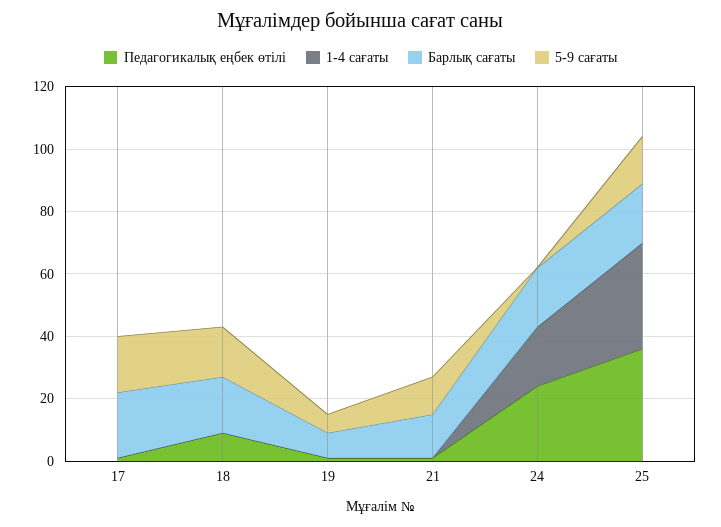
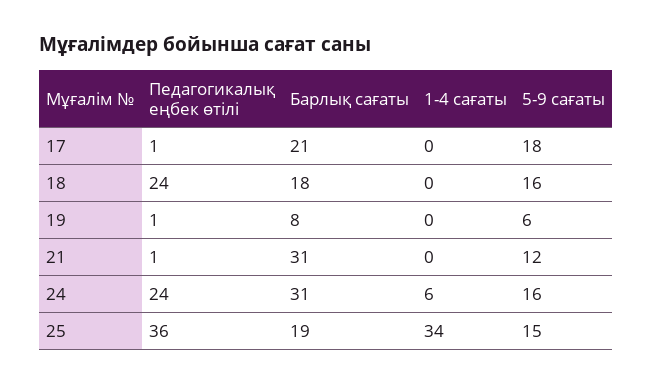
  {
    "Педагогикалық еңбек өтілі": {
      "17": 1,
-     "18": 10,
+     "18": 24,
      "19": 1,
      "21": 1,
      "24": 24,
      "25": 36
    },
    "1-4 сағаты": {
      "17": 0,
      "18": 0,
      "19": 0,
      "21": 0,
-     "24": 20,
+     "24": 6,
      "25": 34
    },
    "Барлық сағаты": {
      "17": 21,
      "18": 18,
      "19": 8,
-     "21": 15,
+     "21": 31,
-     "24": 20,
+     "24": 31,
      "25": 19
    },
    "5-9 сағаты": {
      "17": 18,
      "18": 16,
      "19": 6,
      "21": 12,
-     "24": 0,
+     "24": 16,
      "25": 15
    }
  }

